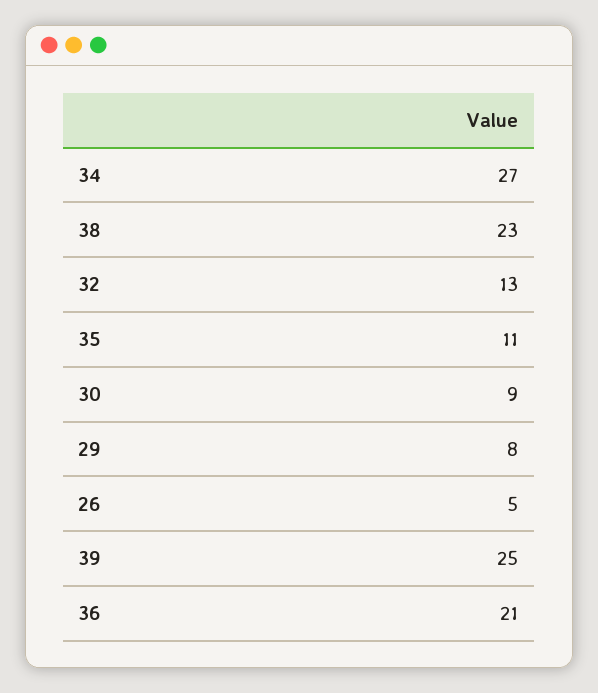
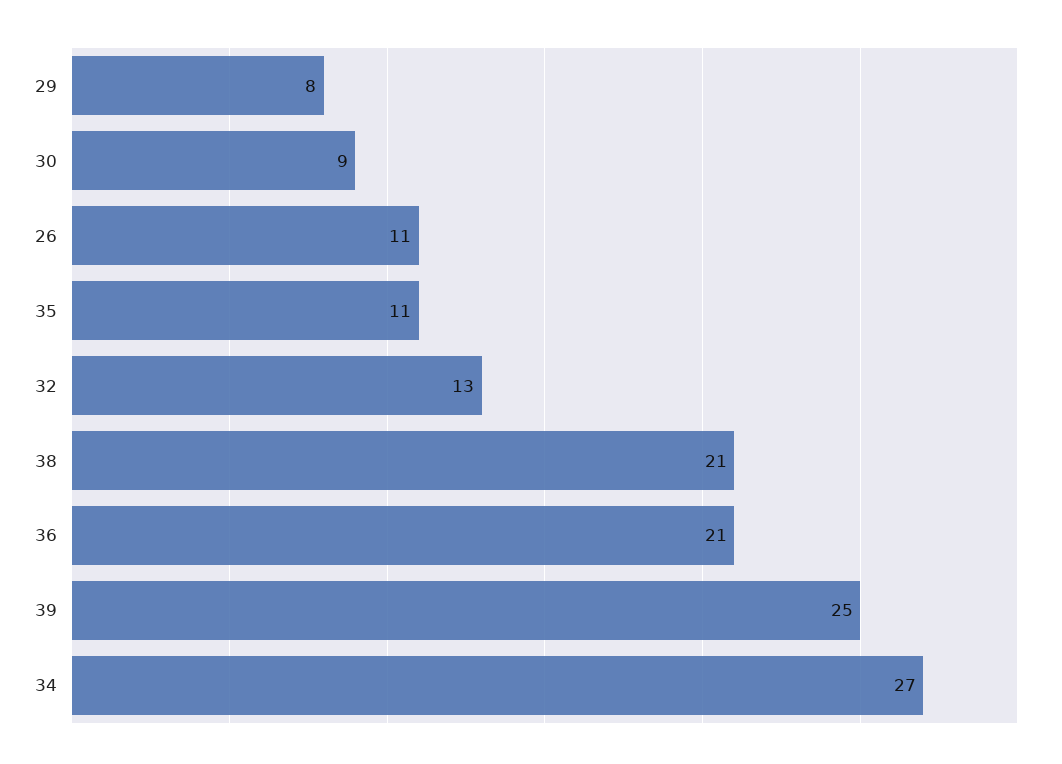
  {
    "34": 27,
-   "38": 23,
+   "38": 21,
    "32": 13,
    "35": 11,
    "30": 9,
    "29": 8,
-   "26": 5,
+   "26": 11,
    "39": 25,
    "36": 21
  }

